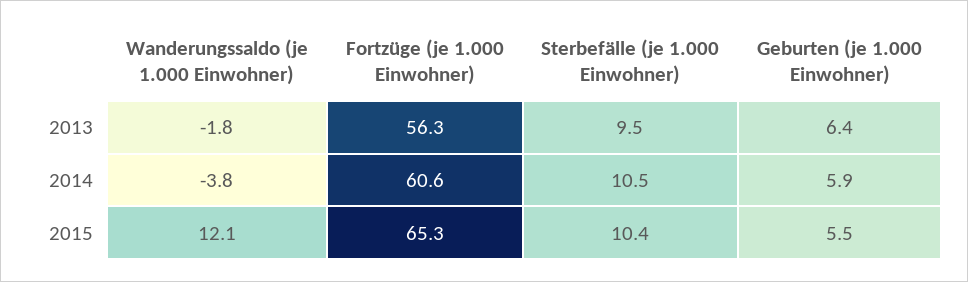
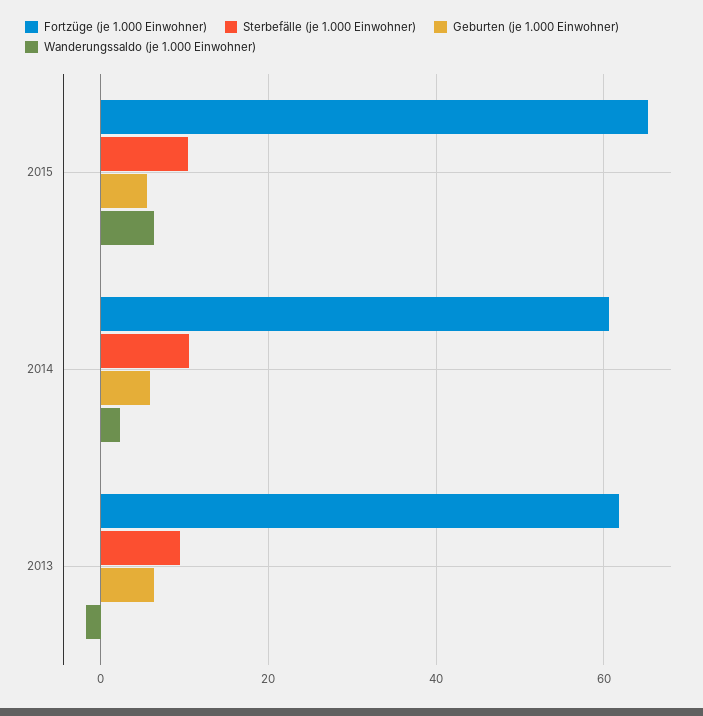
  {
    "Wanderungssaldo (je 1.000 Einwohner)": {
      "2013": -1.8,
-     "2014": -3.8,
+     "2014": 2,
-     "2015": 12.1
+     "2015": 6
    },
    "Fortzüge (je 1.000 Einwohner)": {
-     "2013": 56.3,
+     "2013": 62,
      "2014": 60.6,
      "2015": 65.3
    },
    "Sterbefälle (je 1.000 Einwohner)": {
      "2013": 9.5,
      "2014": 10.5,
      "2015": 10.4
    },
    "Geburten (je 1.000 Einwohner)": {
      "2013": 6.4,
      "2014": 5.9,
      "2015": 5.5
    }
  }

